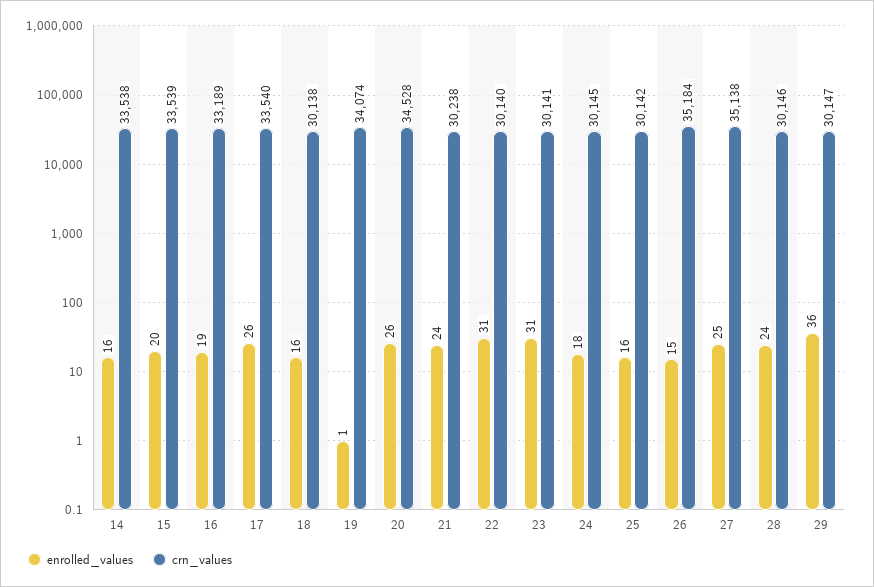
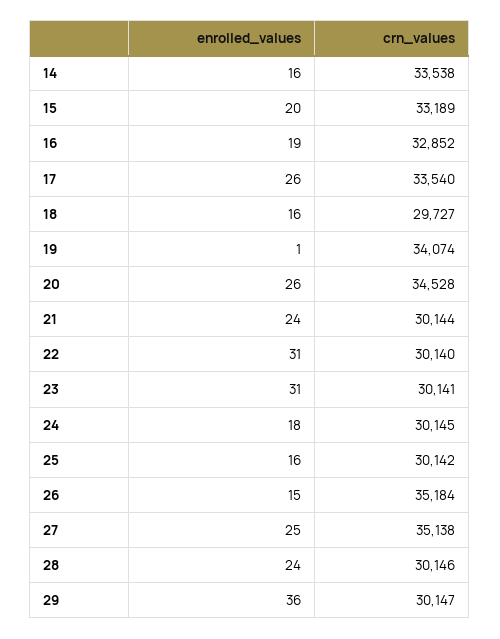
  {
    "enrolled_values": {
      "14": 16,
      "15": 20,
      "16": 19,
      "17": 26,
      "18": 16,
      "19": 1,
      "20": 26,
      "21": 24,
      "22": 31,
      "23": 31,
      "24": 18,
      "25": 16,
      "26": 15,
      "27": 25,
      "28": 24,
      "29": 36
    },
    "crn_values": {
      "14": 33538,
-     "15": 33539,
+     "15": 33189,
-     "16": 33189,
+     "16": 32852,
      "17": 33540,
-     "18": 30138,
+     "18": 29727,
      "19": 34074,
      "20": 34528,
-     "21": 30238,
+     "21": 30144,
      "22": 30140,
      "23": 30141,
      "24": 30145,
      "25": 30142,
      "26": 35184,
      "27": 35138,
      "28": 30146,
      "29": 30147
    }
  }

